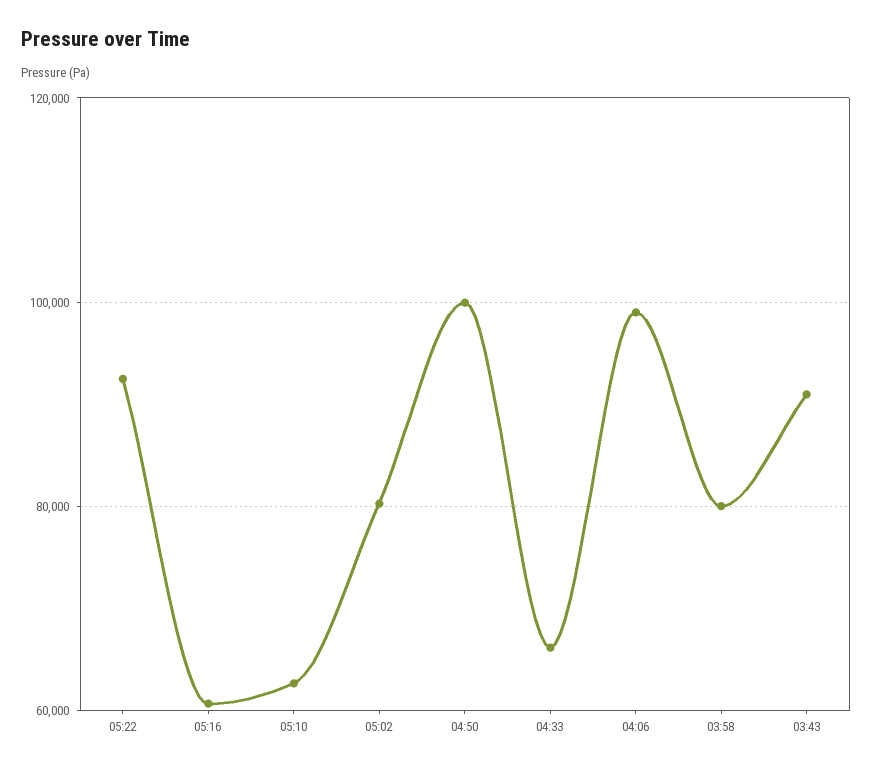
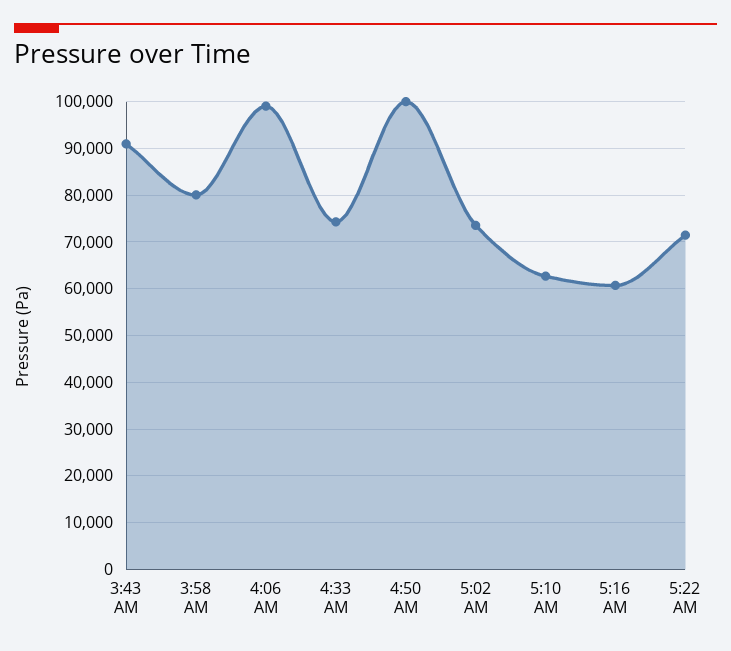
  {
-   "05:22": 92000,
+   "05:22": 72000,
    "05:16": 60000,
    "05:10": 62000,
-   "05:02": 80000,
+   "05:02": 74000,
    "04:50": 100000,
-   "04:33": 66000,
+   "04:33": 74000,
    "04:06": 98000,
    "03:58": 80000,
    "03:43": 90000
  }

